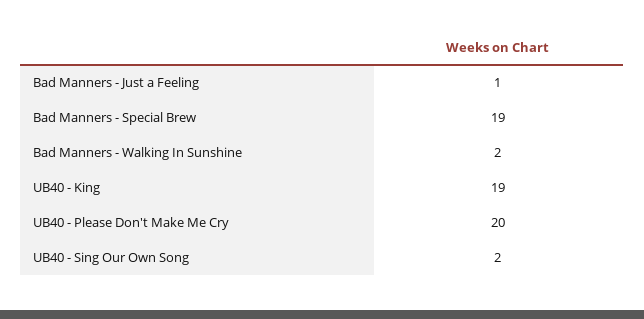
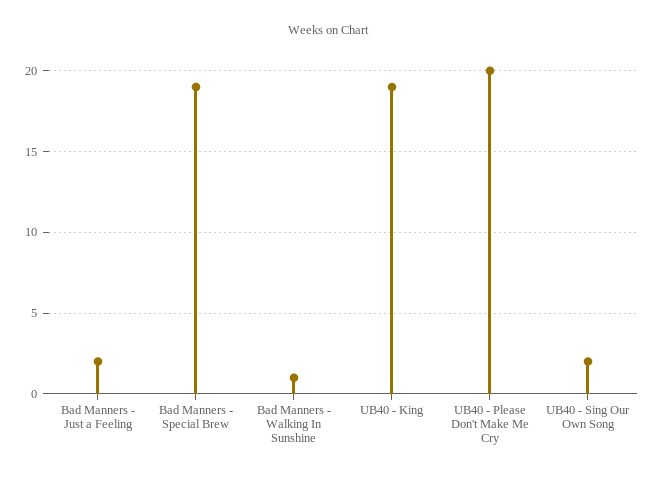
  {
-   "Bad Manners - Just a Feeling": 1,
+   "Bad Manners - Just a Feeling": 2,
    "Bad Manners - Special Brew": 19,
-   "Bad Manners - Walking In Sunshine": 2,
+   "Bad Manners - Walking In Sunshine": 1,
    "UB40 - King": 19,
    "UB40 - Please Don't Make Me Cry": 20,
    "UB40 - Sing Our Own Song": 2
  }

